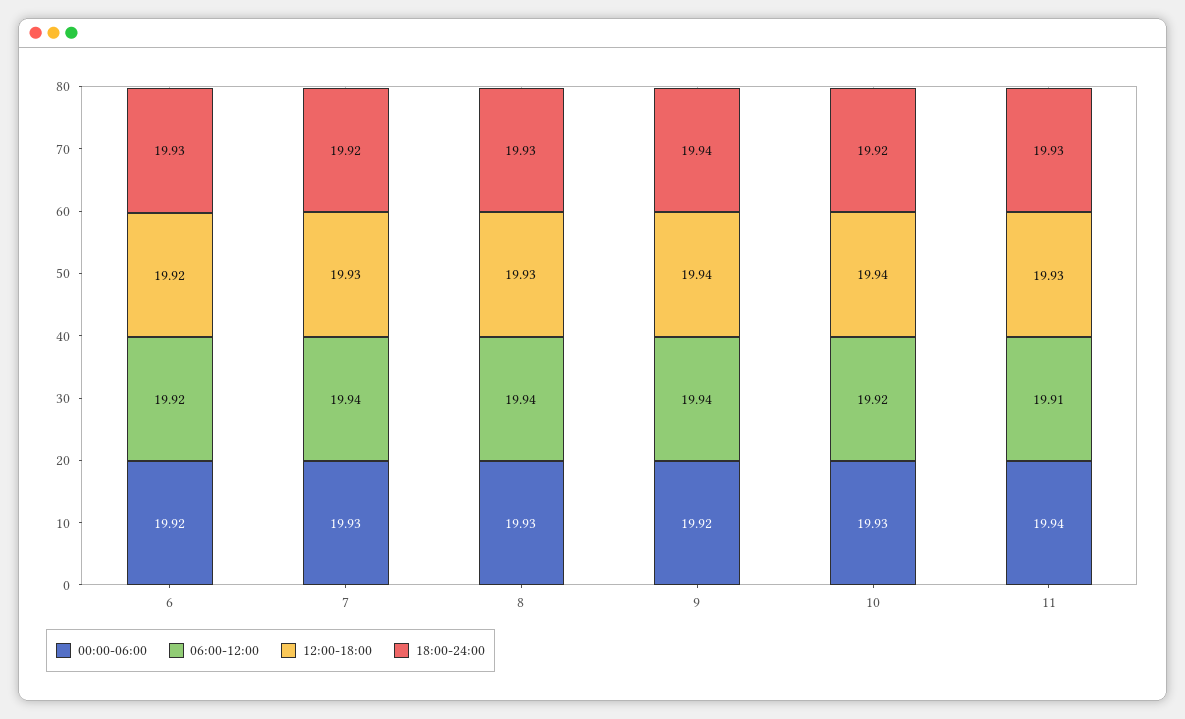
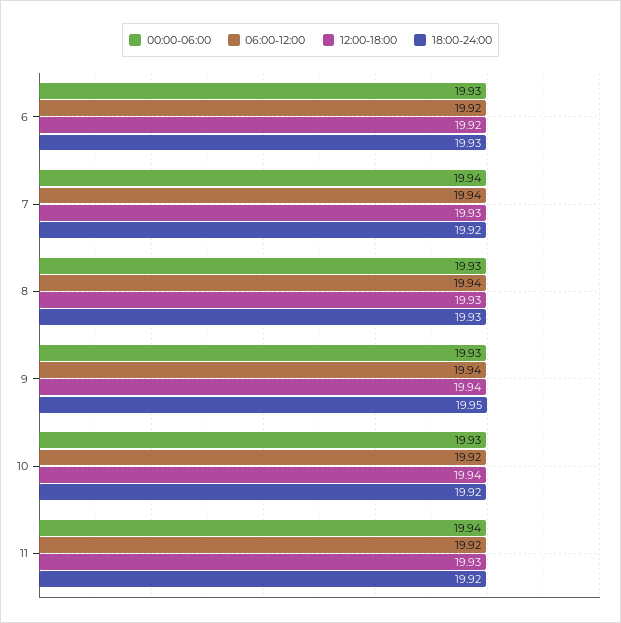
  {
    "00:00-06:00": {
-     "6": 19.92,
+     "6": 19.93,
-     "7": 19.93,
+     "7": 19.94,
      "8": 19.93,
-     "9": 19.92,
+     "9": 19.93,
      "10": 19.93,
      "11": 19.94
    },
    "06:00-12:00": {
      "6": 19.92,
      "7": 19.94,
      "8": 19.94,
      "9": 19.94,
      "10": 19.92,
-     "11": 19.91
+     "11": 19.92
    },
    "12:00-18:00": {
      "6": 19.92,
      "7": 19.93,
      "8": 19.93,
      "9": 19.94,
      "10": 19.94,
      "11": 19.93
    },
    "18:00-24:00": {
      "6": 19.93,
      "7": 19.92,
      "8": 19.93,
-     "9": 19.94,
+     "9": 19.95,
      "10": 19.92,
-     "11": 19.93
+     "11": 19.92
    }
  }

